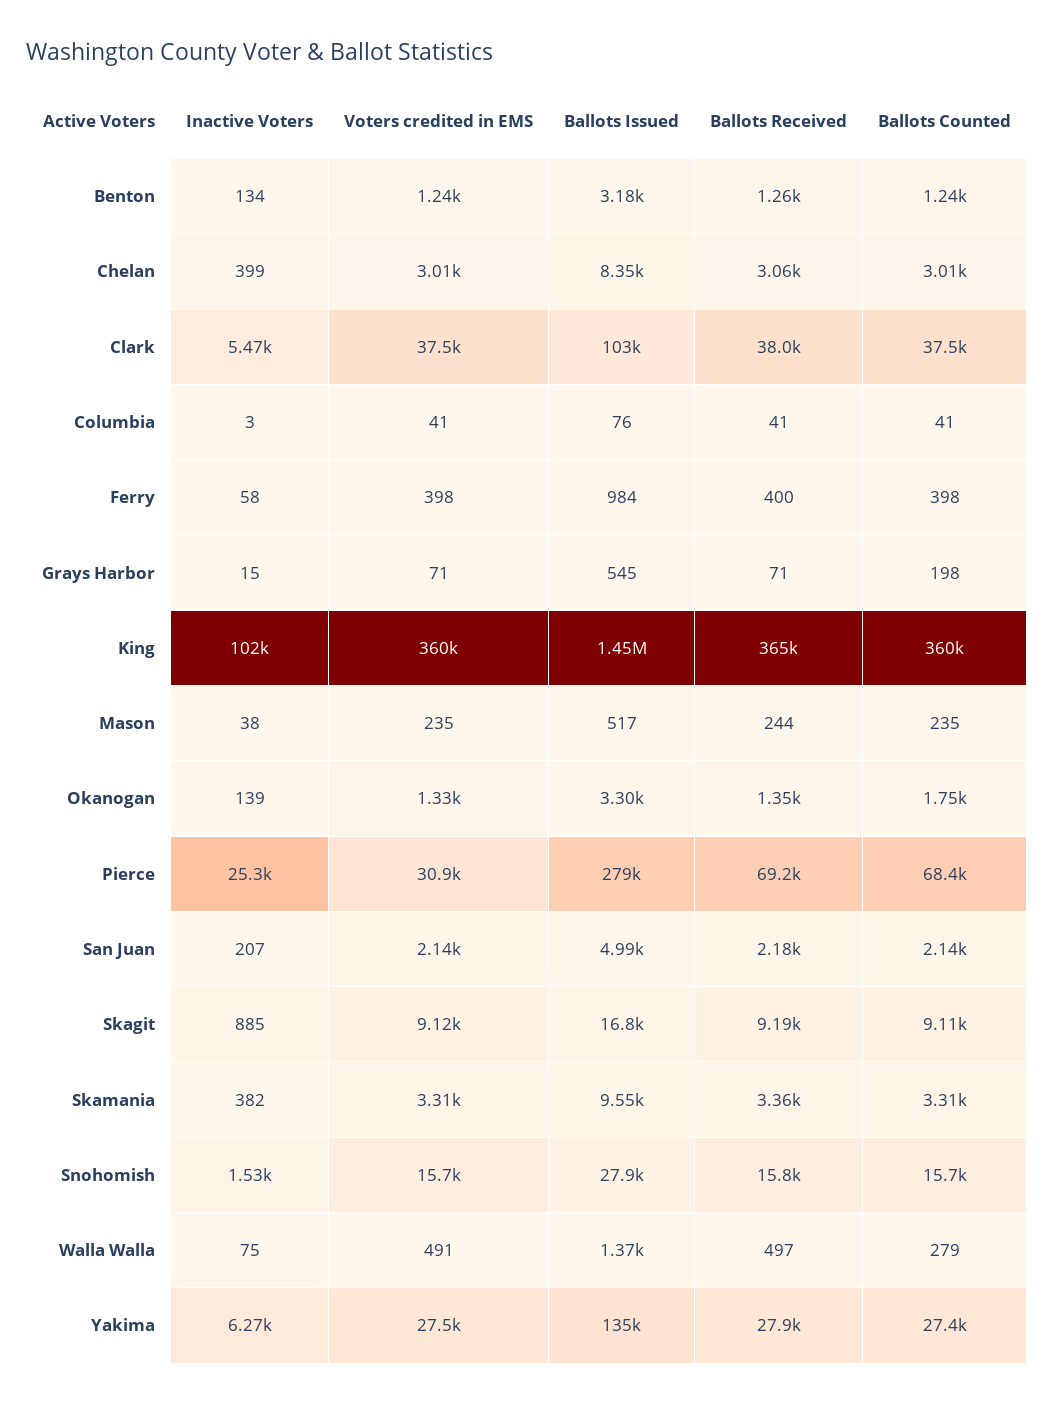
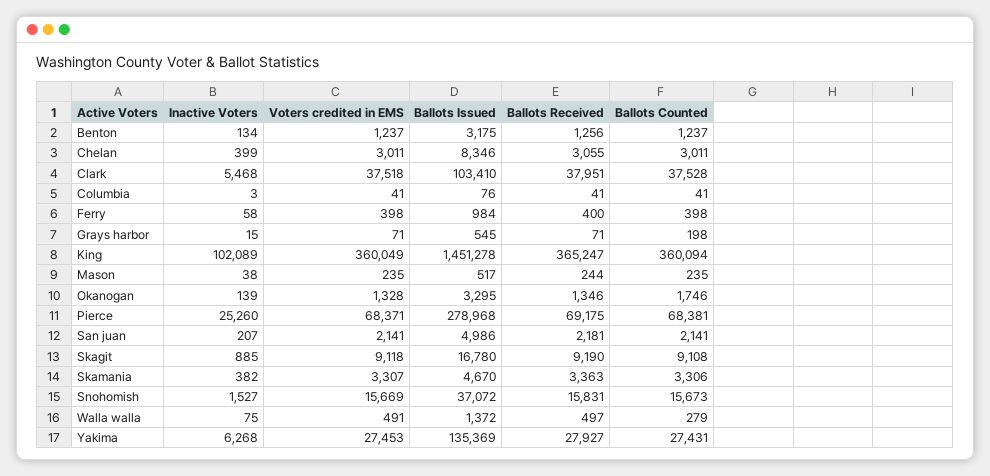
  {
    "Inactive Voters": {
      "Benton": 134,
      "Chelan": 399,
      "Clark": 5468,
      "Columbia": 3,
      "Ferry": 58,
      "Grays Harbor": 15,
      "King": 102089,
      "Mason": 38,
      "Okanogan": 139,
      "Pierce": 25260,
      "San Juan": 207,
      "Skagit": 885,
      "Skamania": 382,
      "Snohomish": 1527,
      "Walla Walla": 75,
      "Yakima": 6268
    },
    "Voters credited in EMS": {
      "Benton": 1237,
      "Chelan": 3011,
      "Clark": 37518,
      "Columbia": 41,
      "Ferry": 398,
      "Grays Harbor": 71,
      "King": 360049,
      "Mason": 235,
      "Okanogan": 1328,
-     "Pierce": 30900,
+     "Pierce": 68371,
      "San Juan": 2141,
      "Skagit": 9118,
      "Skamania": 3307,
      "Snohomish": 15669,
      "Walla Walla": 491,
      "Yakima": 27453
    },
    "Ballots Issued": {
      "Benton": 3175,
      "Chelan": 8346,
      "Clark": 103410,
      "Columbia": 76,
      "Ferry": 984,
      "Grays Harbor": 545,
      "King": 1451278,
      "Mason": 517,
      "Okanogan": 3295,
      "Pierce": 278968,
      "San Juan": 4986,
      "Skagit": 16780,
-     "Skamania": 9550,
+     "Skamania": 4670,
-     "Snohomish": 27900,
+     "Snohomish": 37072,
      "Walla Walla": 1372,
      "Yakima": 135369
    },
    "Ballots Received": {
      "Benton": 1256,
      "Chelan": 3055,
      "Clark": 37951,
      "Columbia": 41,
      "Ferry": 400,
      "Grays Harbor": 71,
      "King": 365247,
      "Mason": 244,
      "Okanogan": 1346,
      "Pierce": 69175,
      "San Juan": 2181,
      "Skagit": 9190,
      "Skamania": 3363,
      "Snohomish": 15831,
      "Walla Walla": 497,
      "Yakima": 27927
    },
    "Ballots Counted": {
      "Benton": 1237,
      "Chelan": 3011,
      "Clark": 37528,
      "Columbia": 41,
      "Ferry": 398,
      "Grays Harbor": 198,
      "King": 360094,
      "Mason": 235,
      "Okanogan": 1746,
      "Pierce": 68381,
      "San Juan": 2141,
      "Skagit": 9108,
      "Skamania": 3306,
      "Snohomish": 15673,
      "Walla Walla": 279,
      "Yakima": 27431
    }
  }

